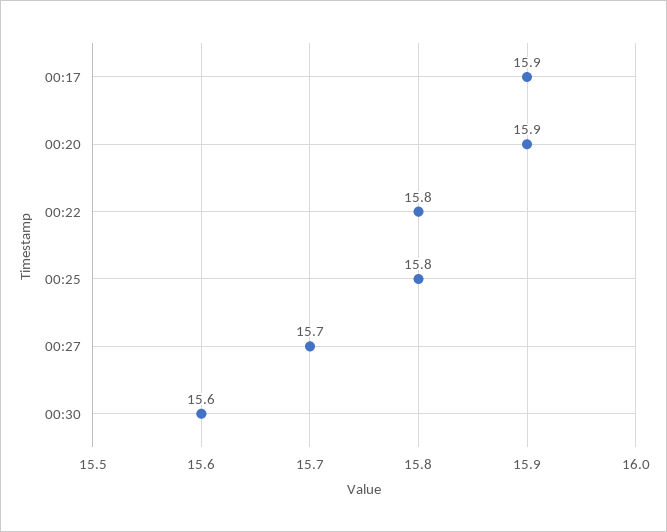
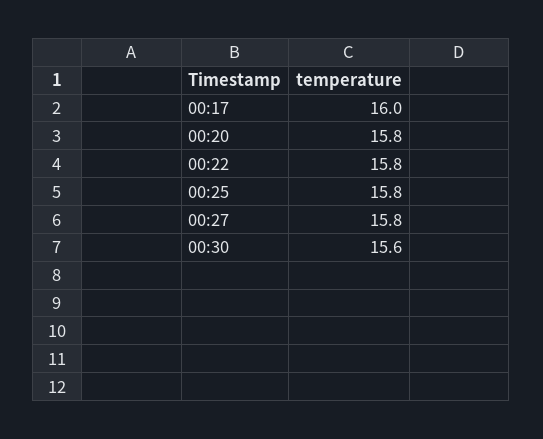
  {
-   "00:17": 15.9,
+   "00:17": 16,
-   "00:20": 15.9,
+   "00:20": 15.8,
    "00:22": 15.8,
    "00:25": 15.8,
-   "00:27": 15.7,
+   "00:27": 15.8,
    "00:30": 15.6
  }

